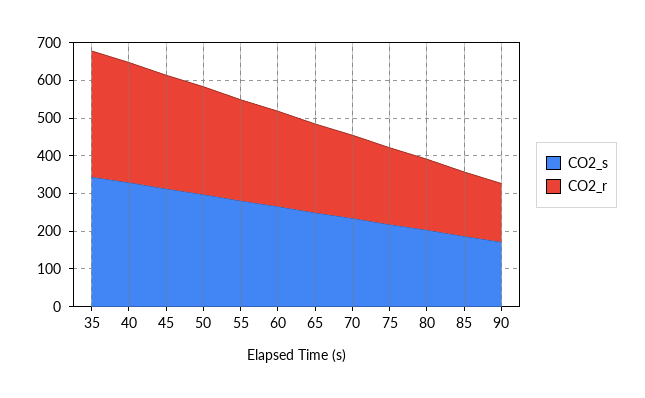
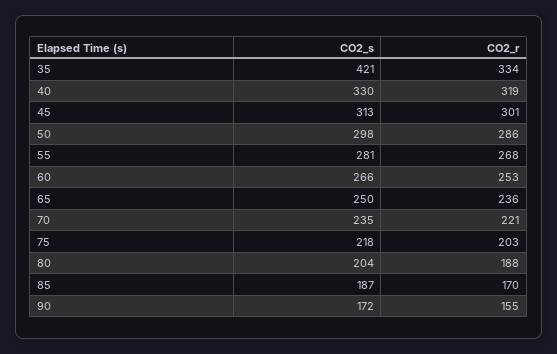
  {
    "CO2_s": {
-     "35": 350,
+     "35": 421,
      "40": 330,
      "45": 313,
      "50": 298,
      "55": 281,
      "60": 266,
      "65": 250,
      "70": 235,
      "75": 218,
      "80": 204,
      "85": 187,
      "90": 172
    },
    "CO2_r": {
      "35": 334,
      "40": 319,
      "45": 301,
      "50": 286,
      "55": 268,
      "60": 253,
      "65": 236,
      "70": 221,
      "75": 203,
      "80": 188,
      "85": 170,
      "90": 155
    }
  }

